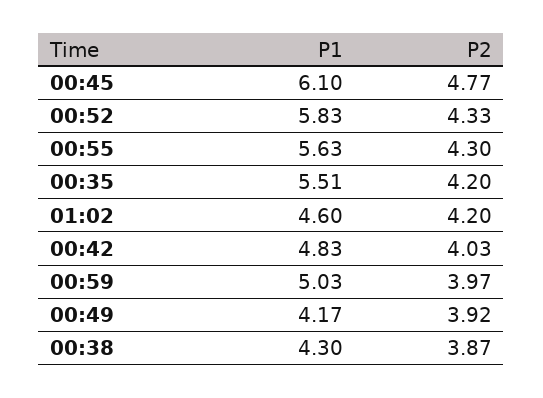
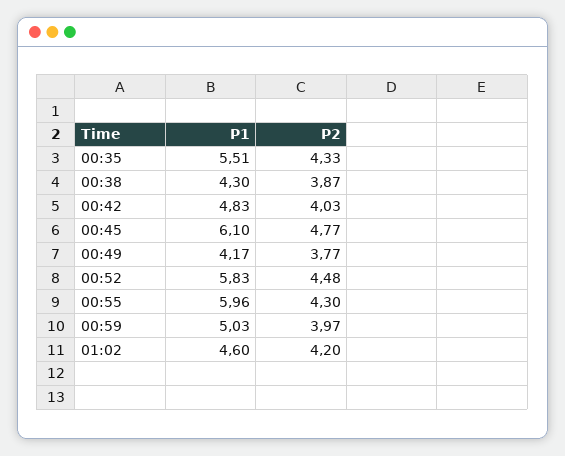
  {
    "P1": {
      "00:45": 6.1,
      "00:52": 5.83,
-     "00:55": 5.63,
+     "00:55": 5.96,
      "00:35": 5.51,
      "01:02": 4.6,
      "00:42": 4.83,
      "00:59": 5.03,
      "00:49": 4.17,
      "00:38": 4.3
    },
    "P2": {
      "00:45": 4.77,
-     "00:52": 4.33,
+     "00:52": 4.48,
      "00:55": 4.3,
-     "00:35": 4.2,
+     "00:35": 4.33,
      "01:02": 4.2,
      "00:42": 4.03,
      "00:59": 3.97,
-     "00:49": 3.92,
+     "00:49": 3.77,
      "00:38": 3.87
    }
  }

